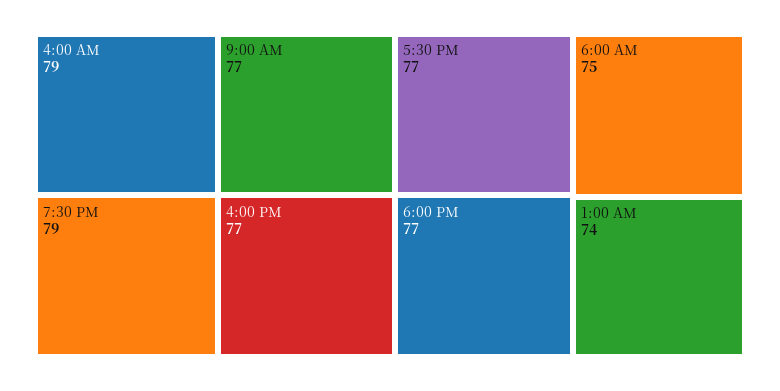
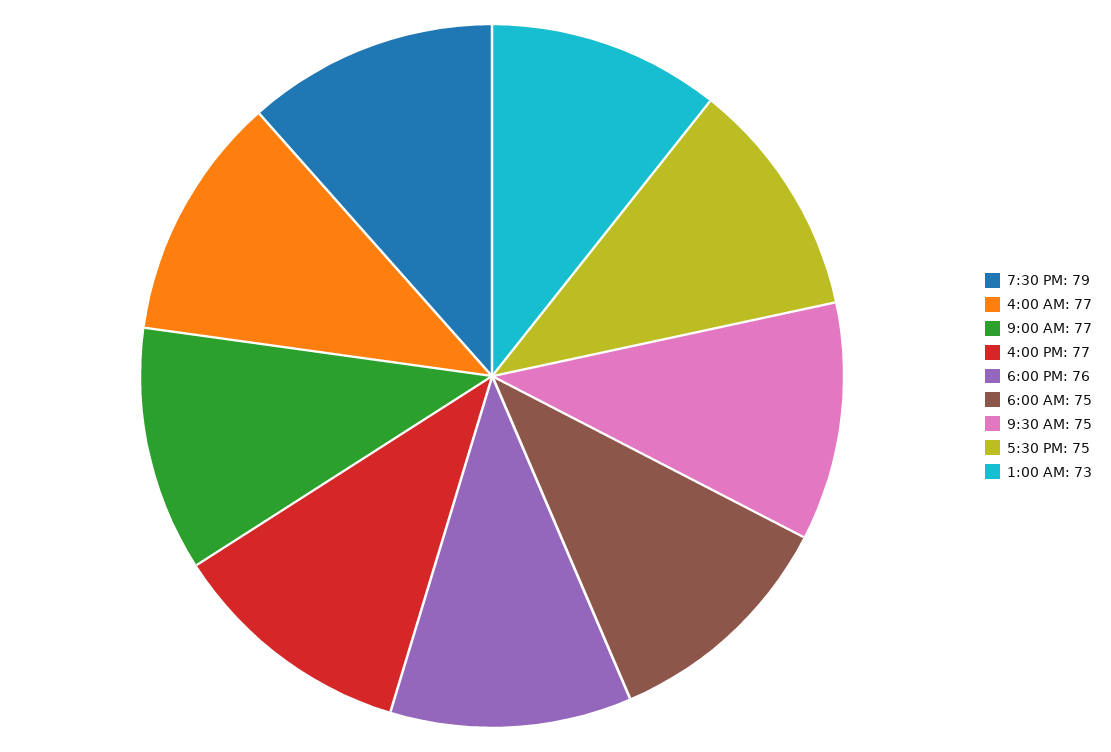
  {
-   "4:00 AM": 79,
+   "4:00 AM": 77,
    "7:30 PM": 79,
    "9:00 AM": 77,
    "4:00 PM": 77,
-   "5:30 PM": 77,
+   "5:30 PM": 75,
-   "6:00 PM": 77,
+   "6:00 PM": 76,
    "6:00 AM": 75,
-   "1:00 AM": 74
+   "1:00 AM": 73,
+   "9:30 AM": 75
  }

